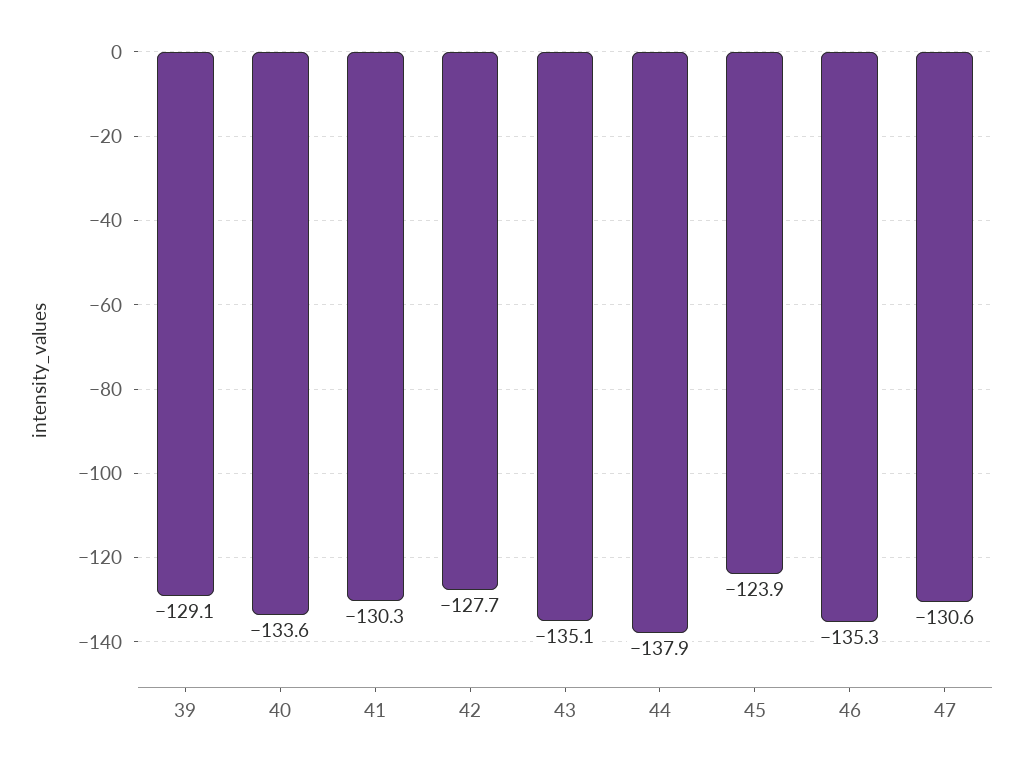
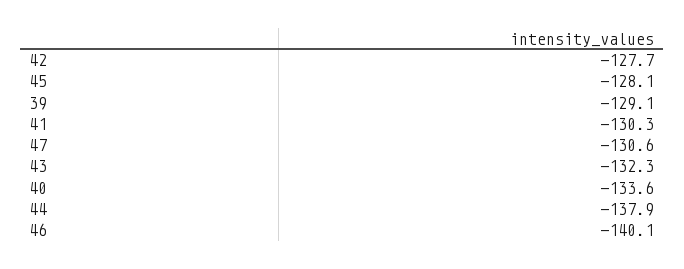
  {
    "39": -129.1,
    "40": -133.6,
    "41": -130.3,
    "42": -127.7,
-   "43": -135.1,
+   "43": -132.3,
    "44": -137.9,
-   "45": -123.9,
+   "45": -128.1,
-   "46": -135.3,
+   "46": -140.1,
    "47": -130.6
  }

